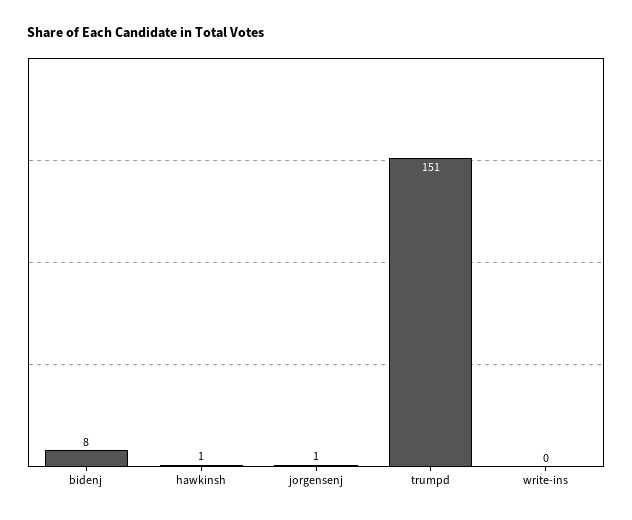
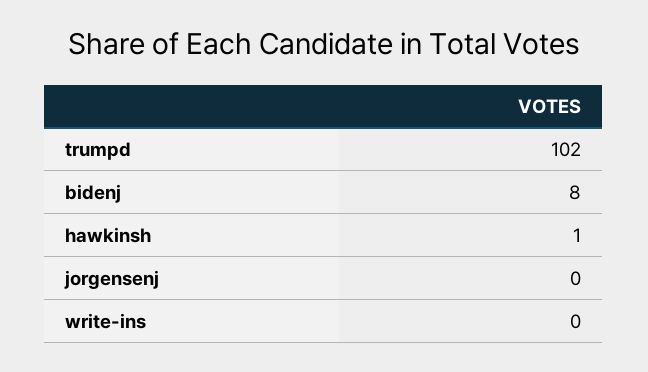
  {
    "bidenj": 8,
    "hawkinsh": 1,
-   "jorgensenj": 1,
+   "jorgensenj": 0,
-   "trumpd": 151,
+   "trumpd": 102,
    "write-ins": 0
  }

